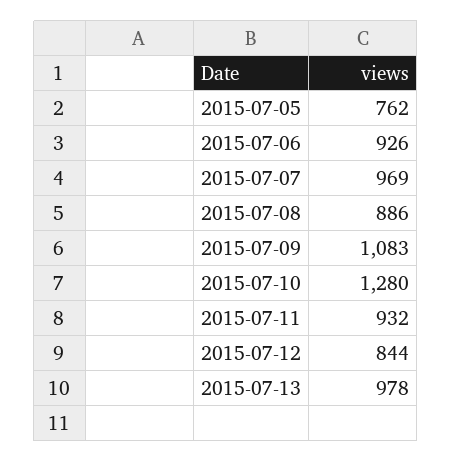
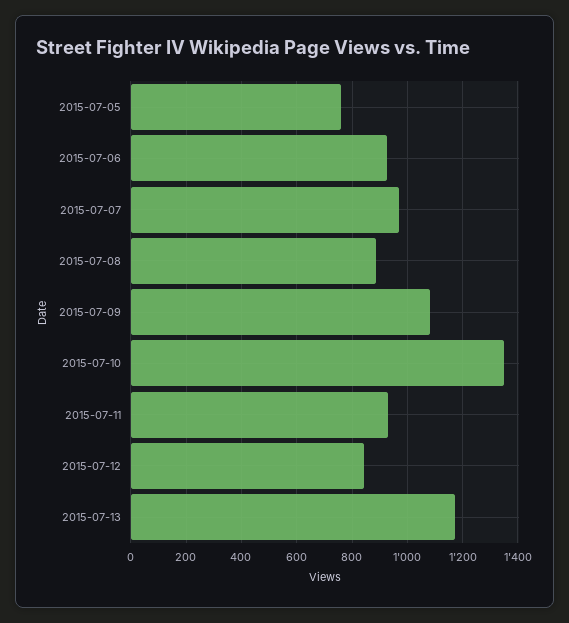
  {
    "2015-07-05": 762,
    "2015-07-06": 926,
    "2015-07-07": 969,
    "2015-07-08": 886,
    "2015-07-09": 1083,
-   "2015-07-10": 1280,
+   "2015-07-10": 1350,
    "2015-07-11": 932,
    "2015-07-12": 844,
-   "2015-07-13": 978
+   "2015-07-13": 1175
  }

